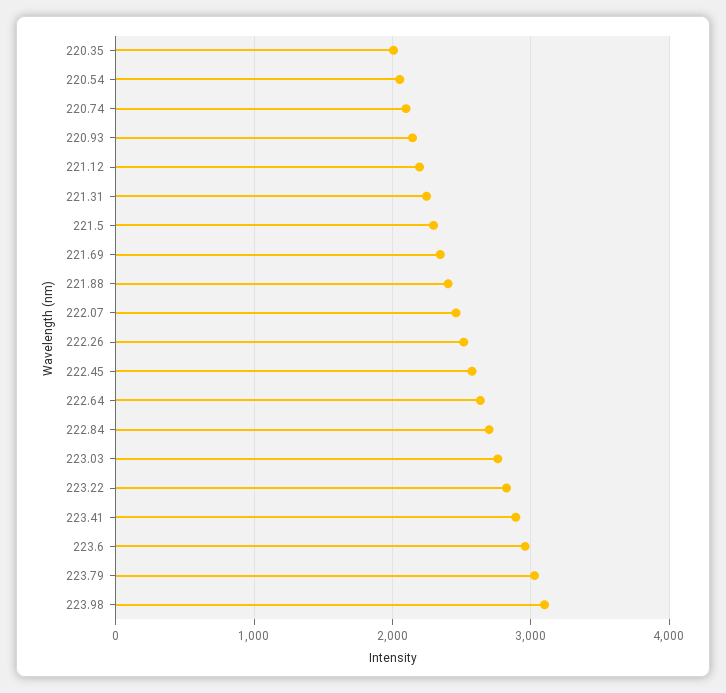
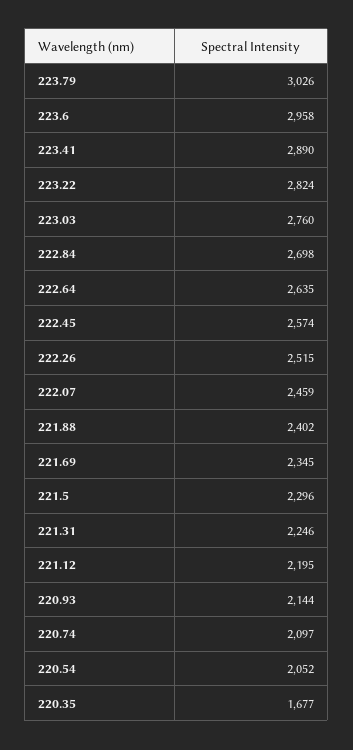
  {
-   "220.35": 2000,
+   "220.35": 1677,
    "220.54": 2052,
    "220.74": 2097,
    "220.93": 2144,
    "221.12": 2195,
    "221.31": 2246,
    "221.5": 2296,
    "221.69": 2345,
    "221.88": 2402,
    "222.07": 2459,
    "222.26": 2515,
    "222.45": 2574,
    "222.64": 2635,
    "222.84": 2698,
    "223.03": 2760,
    "223.22": 2824,
    "223.41": 2890,
    "223.6": 2958,
-   "223.79": 3026,
+   "223.79": 3026
-   "223.98": 3100
  }

